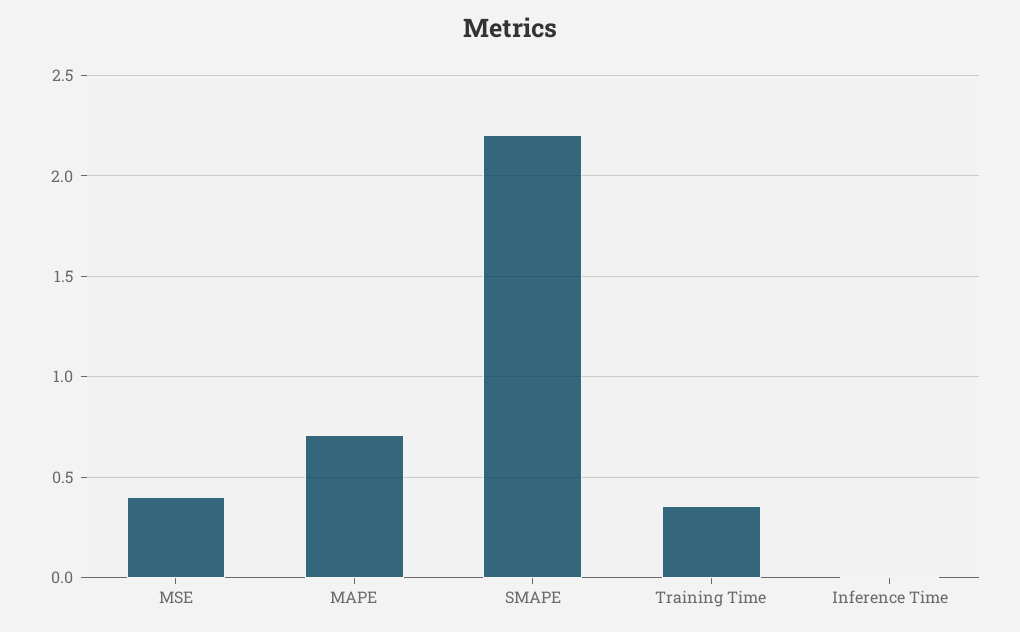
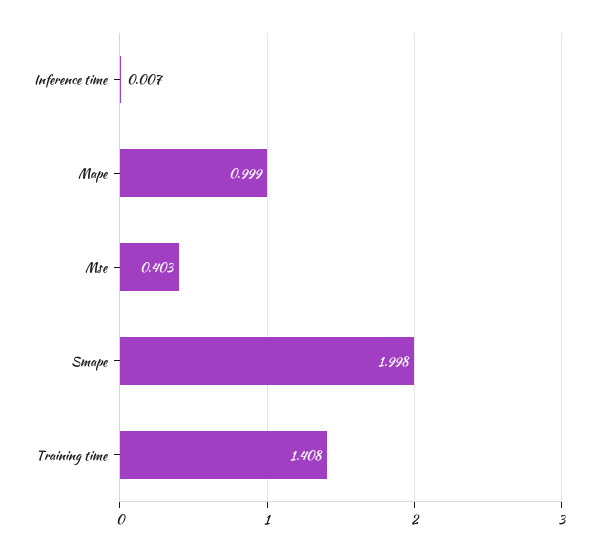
  {
    "MSE": 0.403,
-   "MAPE": 0.7,
+   "MAPE": 0.999,
-   "SMAPE": 2.2,
+   "SMAPE": 1.998,
-   "Training Time": 0.35,
+   "Training Time": 1.408,
    "Inference Time": 0.007
  }

